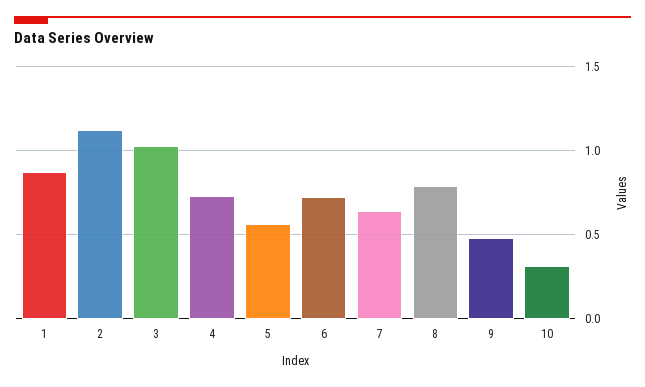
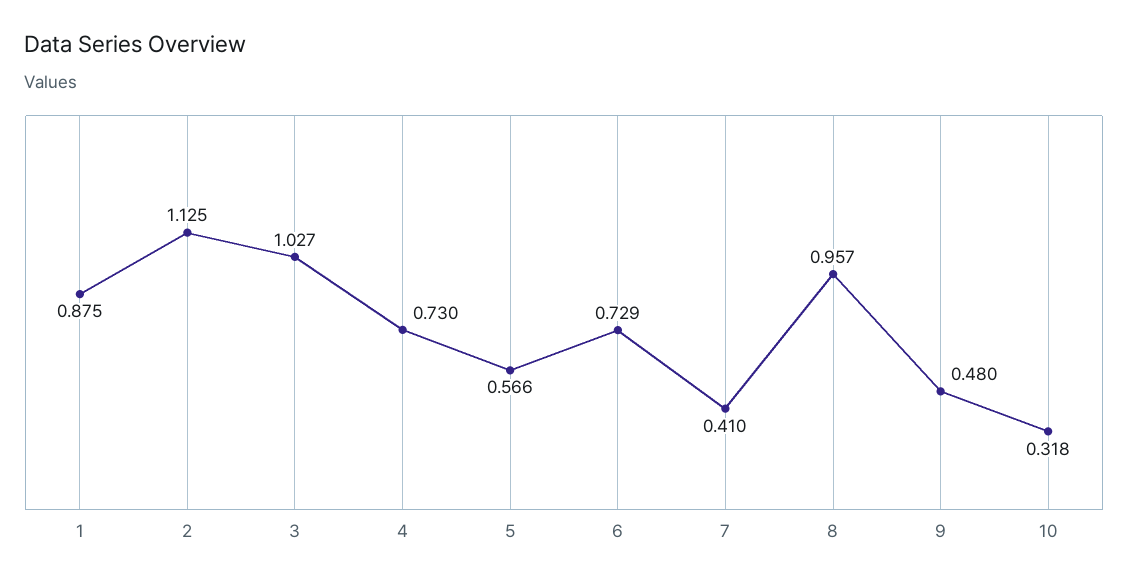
  {
    "1": 0.875,
    "2": 1.125,
    "3": 1.027,
    "4": 0.73,
    "5": 0.566,
    "6": 0.729,
-   "7": 0.65,
+   "7": 0.41,
-   "8": 0.8,
+   "8": 0.957,
    "9": 0.48,
    "10": 0.318
  }

